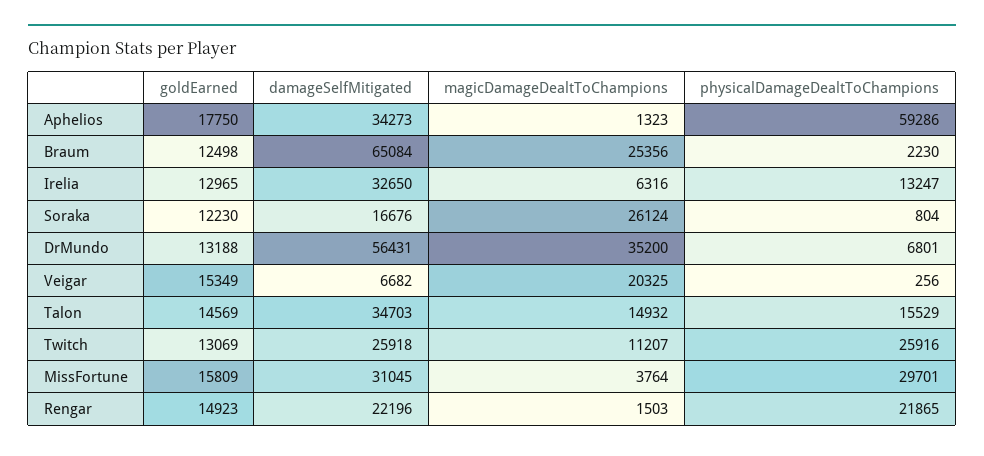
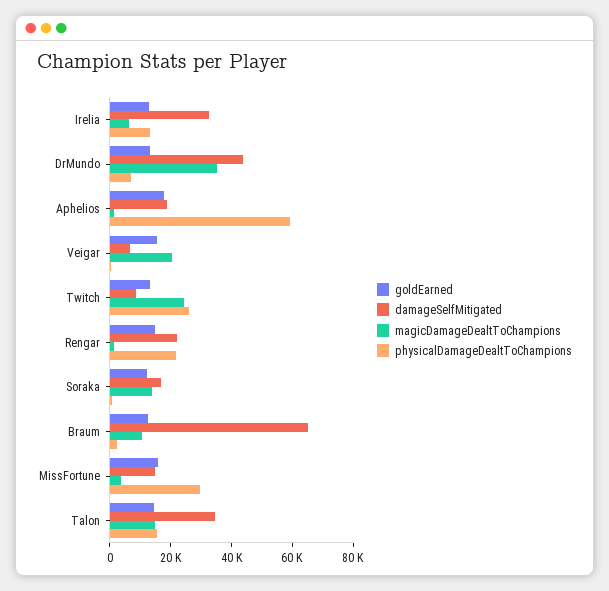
  {
    "goldEarned": {
      "Aphelios": 17750,
      "Braum": 12498,
      "Irelia": 12965,
      "Soraka": 12230,
      "DrMundo": 13188,
      "Veigar": 15349,
      "Talon": 14569,
      "Twitch": 13069,
      "MissFortune": 15809,
      "Rengar": 14923
    },
    "damageSelfMitigated": {
-     "Aphelios": 34273,
+     "Aphelios": 20000,
      "Braum": 65084,
      "Irelia": 32650,
      "Soraka": 16676,
-     "DrMundo": 56431,
+     "DrMundo": 45000,
      "Veigar": 6682,
      "Talon": 34703,
-     "Twitch": 25918,
+     "Twitch": 10000,
-     "MissFortune": 31045,
+     "MissFortune": 15000,
      "Rengar": 22196
    },
    "magicDamageDealtToChampions": {
      "Aphelios": 1323,
-     "Braum": 25356,
+     "Braum": 10000,
      "Irelia": 6316,
-     "Soraka": 26124,
+     "Soraka": 15000,
      "DrMundo": 35200,
      "Veigar": 20325,
      "Talon": 14932,
-     "Twitch": 11207,
+     "Twitch": 25000,
      "MissFortune": 3764,
      "Rengar": 1503
    },
    "physicalDamageDealtToChampions": {
      "Aphelios": 59286,
      "Braum": 2230,
      "Irelia": 13247,
      "Soraka": 804,
      "DrMundo": 6801,
      "Veigar": 256,
      "Talon": 15529,
      "Twitch": 25916,
      "MissFortune": 29701,
      "Rengar": 21865
    }
  }

